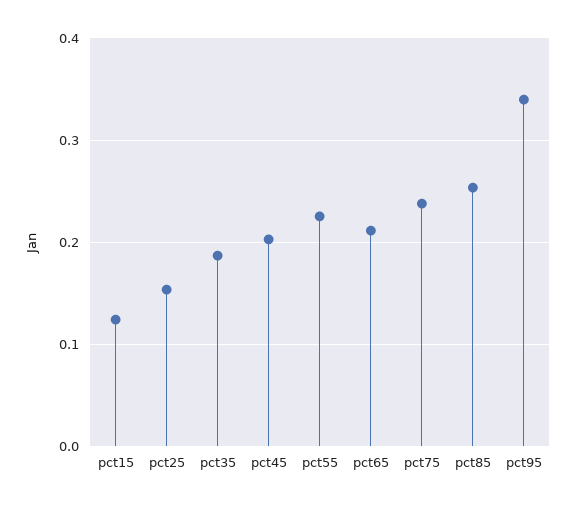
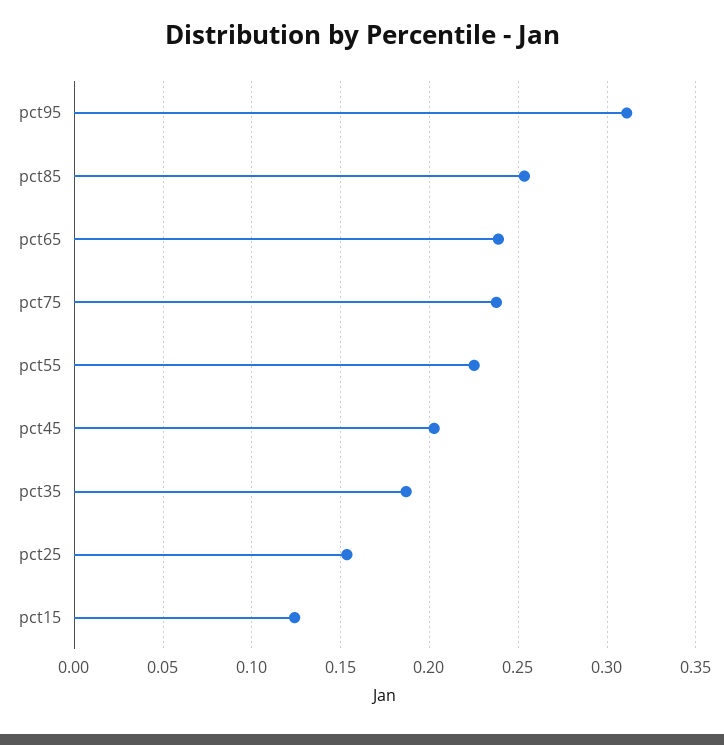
  {
    "pct15": 0.125,
    "pct25": 0.155,
    "pct35": 0.185,
    "pct45": 0.205,
    "pct55": 0.225,
-   "pct65": 0.21,
+   "pct65": 0.24,
    "pct75": 0.24,
    "pct85": 0.255,
-   "pct95": 0.34
+   "pct95": 0.31
  }

